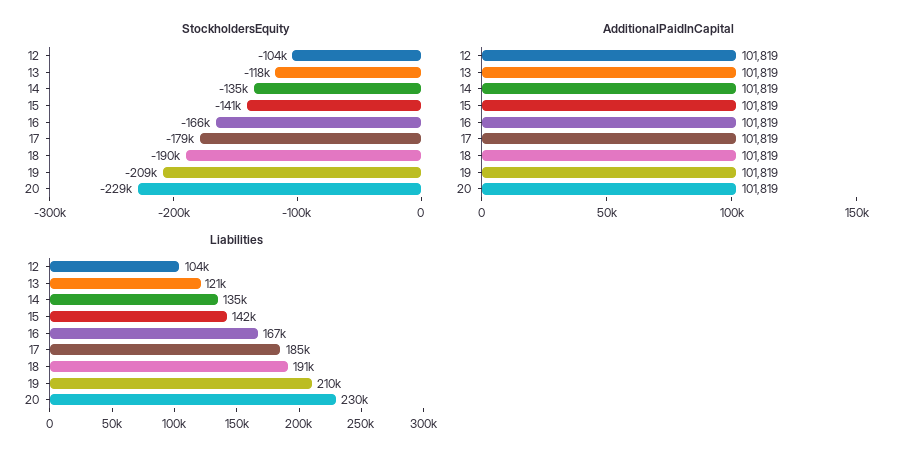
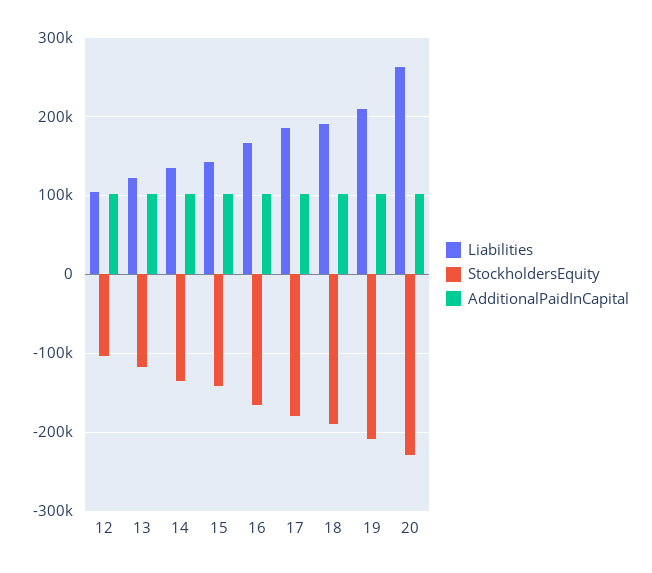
  {
    "StockholdersEquity": {
      "12": -104000,
      "13": -118000,
      "14": -135000,
      "15": -141000,
      "16": -166000,
      "17": -179000,
      "18": -190000,
      "19": -209000,
      "20": -229000
    },
    "AdditionalPaidInCapital": {
      "12": 101819,
      "13": 101819,
      "14": 101819,
      "15": 101819,
      "16": 101819,
      "17": 101819,
      "18": 101819,
      "19": 101819,
      "20": 101819
    },
    "Liabilities": {
      "12": 104000,
      "13": 121000,
      "14": 135000,
      "15": 142000,
      "16": 167000,
      "17": 185000,
      "18": 191000,
      "19": 210000,
-     "20": 230000
+     "20": 260000
    }
  }

